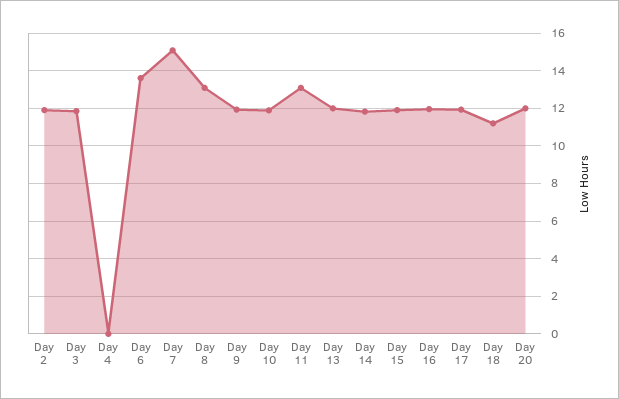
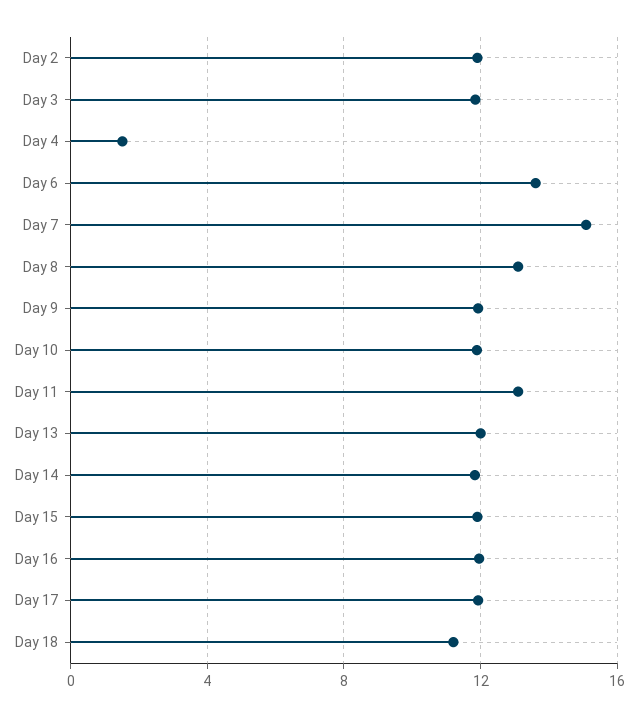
  {
    "Day 2": 12,
    "Day 3": 12,
-   "Day 4": 0,
+   "Day 4": 1.5,
    "Day 6": 13.5,
    "Day 7": 15,
    "Day 8": 13,
    "Day 9": 12,
    "Day 10": 12,
    "Day 11": 13,
    "Day 13": 12,
    "Day 14": 12,
    "Day 15": 12,
    "Day 16": 12,
    "Day 17": 12,
-   "Day 18": 11,
+   "Day 18": 11
-   "Day 20": 12
  }

